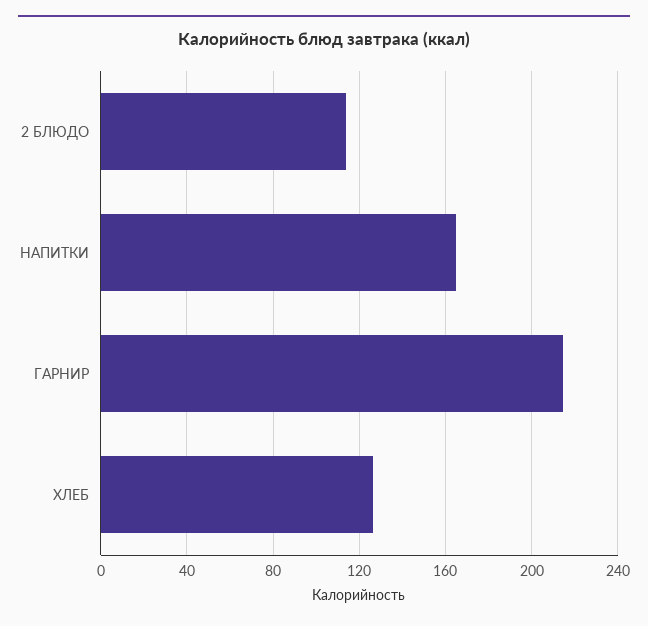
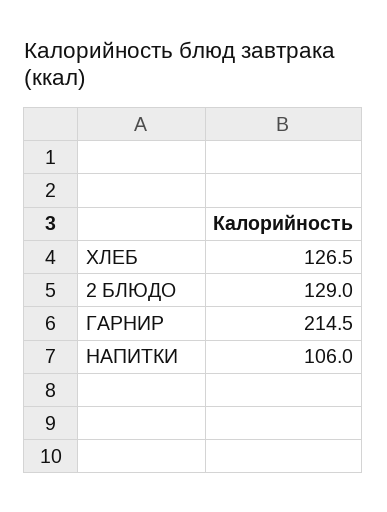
  {
-   "2 БЛЮДО": 115,
+   "2 БЛЮДО": 129,
-   "НАПИТКИ": 165,
+   "НАПИТКИ": 106,
    "ГАРНИР": 214.5,
    "ХЛЕБ": 126.5
  }

